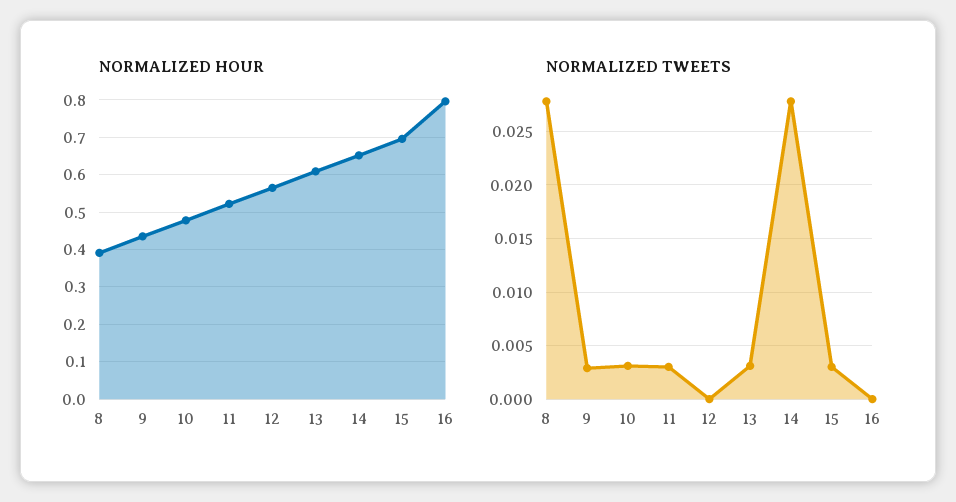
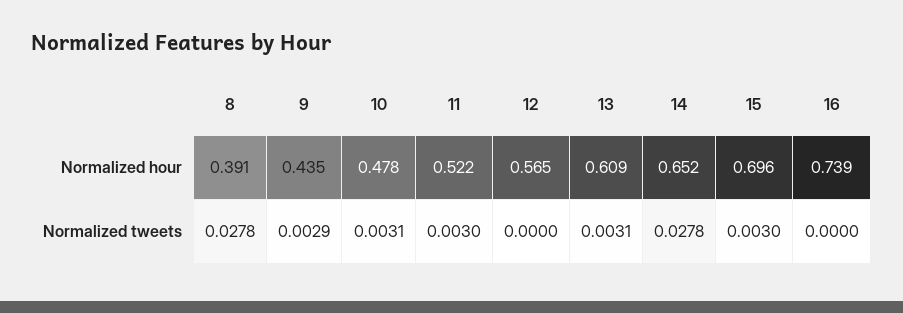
  {
    "NORMALIZED HOUR": {
      "8": 0.391,
      "9": 0.435,
      "10": 0.478,
      "11": 0.522,
      "12": 0.565,
      "13": 0.609,
      "14": 0.652,
      "15": 0.696,
-     "16": 0.8
+     "16": 0.739
    },
    "NORMALIZED TWEETS": {
      "8": 0.0278,
      "9": 0.0029,
      "10": 0.0031,
      "11": 0.003,
      "12": 0,
      "13": 0.0031,
      "14": 0.0278,
      "15": 0.003,
      "16": 0
    }
  }

